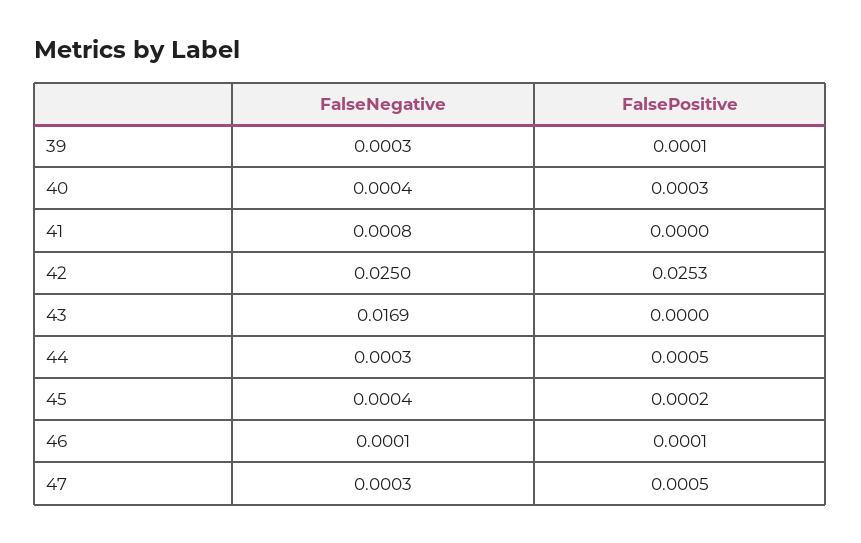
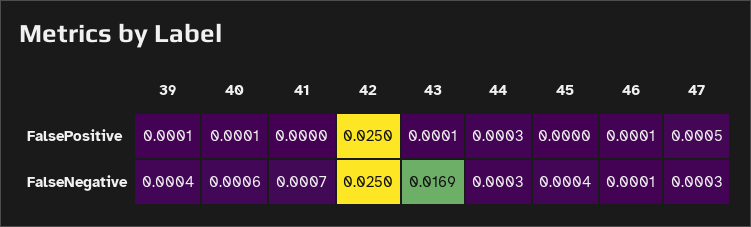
  {
    "FalseNegative": {
-     "39": 0.0003,
+     "39": 0.0004,
-     "40": 0.0004,
+     "40": 0.0006,
-     "41": 0.0008,
+     "41": 0.0007,
      "42": 0.025,
      "43": 0.0169,
      "44": 0.0003,
      "45": 0.0004,
      "46": 0.0001,
      "47": 0.0003
    },
    "FalsePositive": {
      "39": 0.0001,
-     "40": 0.0003,
+     "40": 0.0001,
      "41": 0,
-     "42": 0.0253,
+     "42": 0.025,
-     "43": 0,
+     "43": 0.0001,
-     "44": 0.0005,
+     "44": 0.0003,
-     "45": 0.0002,
+     "45": 0,
      "46": 0.0001,
      "47": 0.0005
    }
  }

